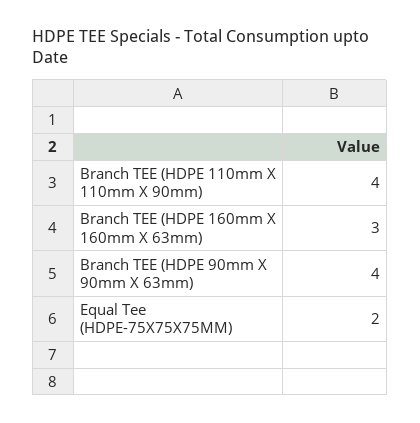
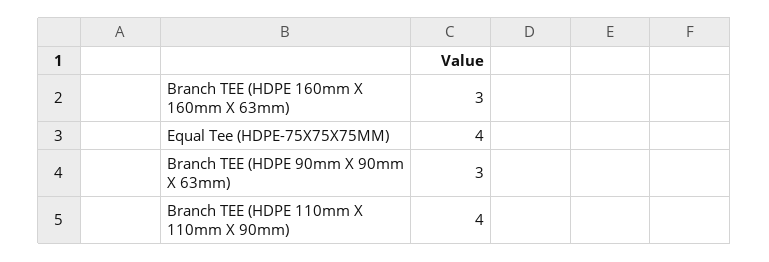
  {
    "Branch TEE (HDPE 110mm X 110mm X 90mm)": 4,
    "Branch TEE (HDPE 160mm X 160mm X 63mm)": 3,
-   "Branch TEE (HDPE 90mm X 90mm X 63mm)": 4,
+   "Branch TEE (HDPE 90mm X 90mm X 63mm)": 3,
-   "Equal Tee (HDPE-75X75X75MM)": 2
+   "Equal Tee (HDPE-75X75X75MM)": 4
  }

